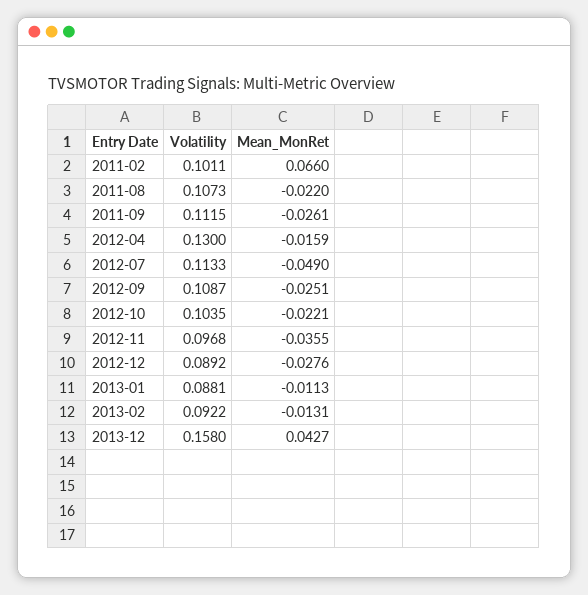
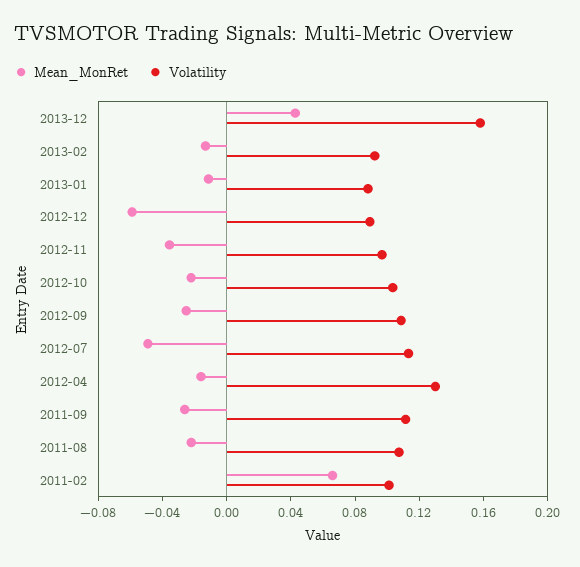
  {
    "Volatility": {
      "2011-02": 0.1011,
      "2011-08": 0.1073,
      "2011-09": 0.1115,
      "2012-04": 0.13,
      "2012-07": 0.1133,
      "2012-09": 0.1087,
      "2012-10": 0.1035,
      "2012-11": 0.0968,
      "2012-12": 0.0892,
      "2013-01": 0.0881,
      "2013-02": 0.0922,
      "2013-12": 0.158
    },
    "Mean_MonRet": {
      "2011-02": 0.066,
      "2011-08": -0.022,
      "2011-09": -0.0261,
      "2012-04": -0.0159,
      "2012-07": -0.049,
      "2012-09": -0.0251,
      "2012-10": -0.0221,
      "2012-11": -0.0355,
-     "2012-12": -0.0276,
+     "2012-12": -0.06,
      "2013-01": -0.0113,
      "2013-02": -0.0131,
      "2013-12": 0.0427
    }
  }

